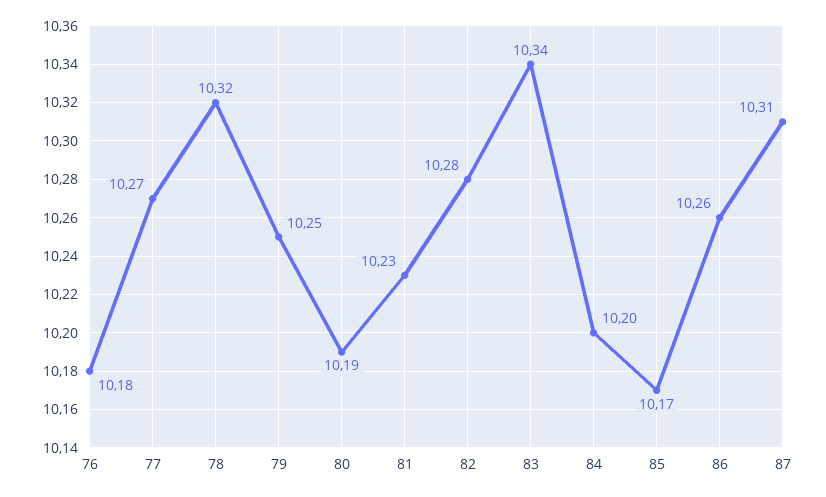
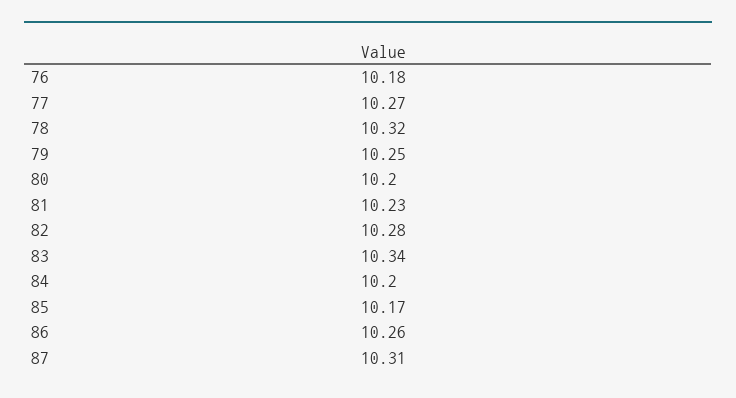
  {
    "76": 10.18,
    "77": 10.27,
    "78": 10.32,
    "79": 10.25,
-   "80": 10.19,
+   "80": 10.2,
    "81": 10.23,
    "82": 10.28,
    "83": 10.34,
    "84": 10.2,
    "85": 10.17,
    "86": 10.26,
    "87": 10.31
  }

